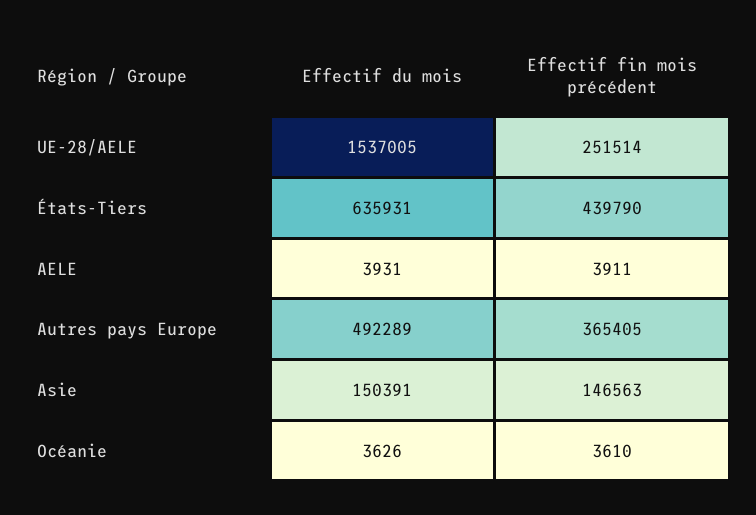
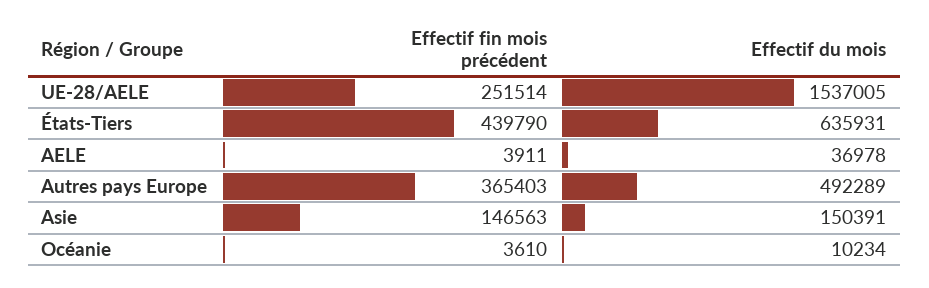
  {
    "Effectif du mois": {
      "UE-28/AELE": 1537005,
      "États-Tiers": 635931,
-     "AELE": 3931,
+     "AELE": 36978,
      "Autres pays Europe": 492289,
      "Asie": 150391,
-     "Océanie": 3626
+     "Océanie": 10234
    },
    "Effectif fin mois précédent": {
      "UE-28/AELE": 251514,
      "États-Tiers": 439790,
      "AELE": 3911,
-     "Autres pays Europe": 365405,
+     "Autres pays Europe": 365403,
      "Asie": 146563,
      "Océanie": 3610
    }
  }

